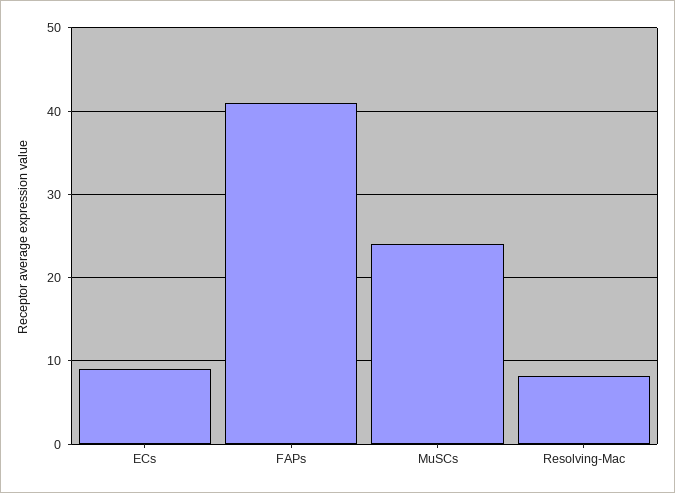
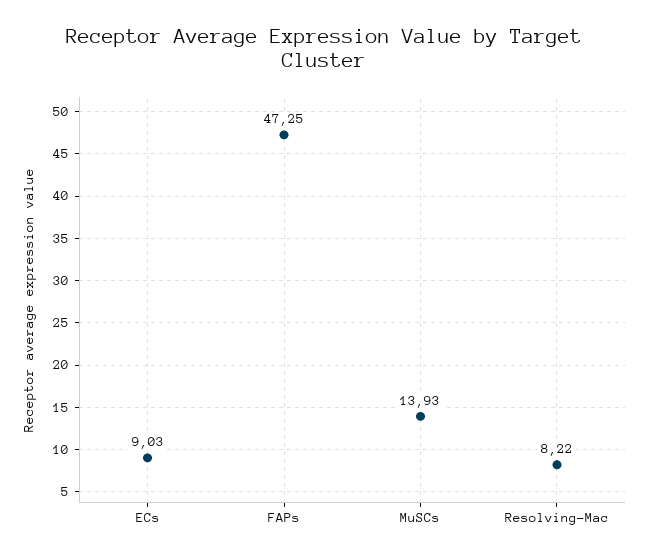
  {
    "ECs": 9.03,
-   "FAPs": 41,
+   "FAPs": 47.25,
-   "MuSCs": 24,
+   "MuSCs": 13.93,
    "Resolving-Mac": 8.22
  }

